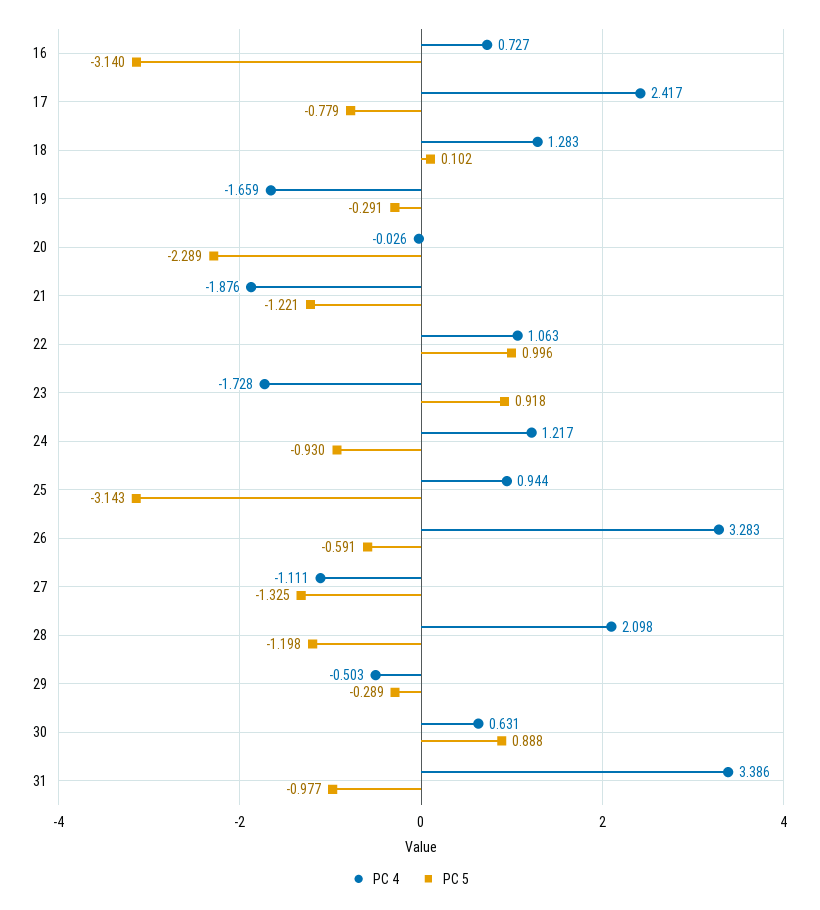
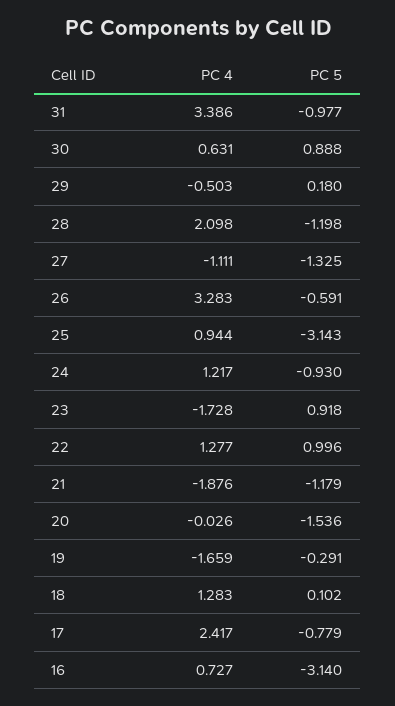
  {
    "PC 4": {
      "16": 0.727,
      "17": 2.417,
      "18": 1.283,
      "19": -1.659,
      "20": -0.026,
      "21": -1.876,
-     "22": 1.063,
+     "22": 1.277,
      "23": -1.728,
      "24": 1.217,
      "25": 0.944,
      "26": 3.283,
      "27": -1.111,
      "28": 2.098,
      "29": -0.503,
      "30": 0.631,
      "31": 3.386
    },
    "PC 5": {
      "16": -3.14,
      "17": -0.779,
      "18": 0.102,
      "19": -0.291,
-     "20": -2.289,
+     "20": -1.536,
-     "21": -1.221,
+     "21": -1.179,
      "22": 0.996,
      "23": 0.918,
      "24": -0.93,
      "25": -3.143,
      "26": -0.591,
      "27": -1.325,
      "28": -1.198,
-     "29": -0.289,
+     "29": 0.18,
      "30": 0.888,
      "31": -0.977
    }
  }

